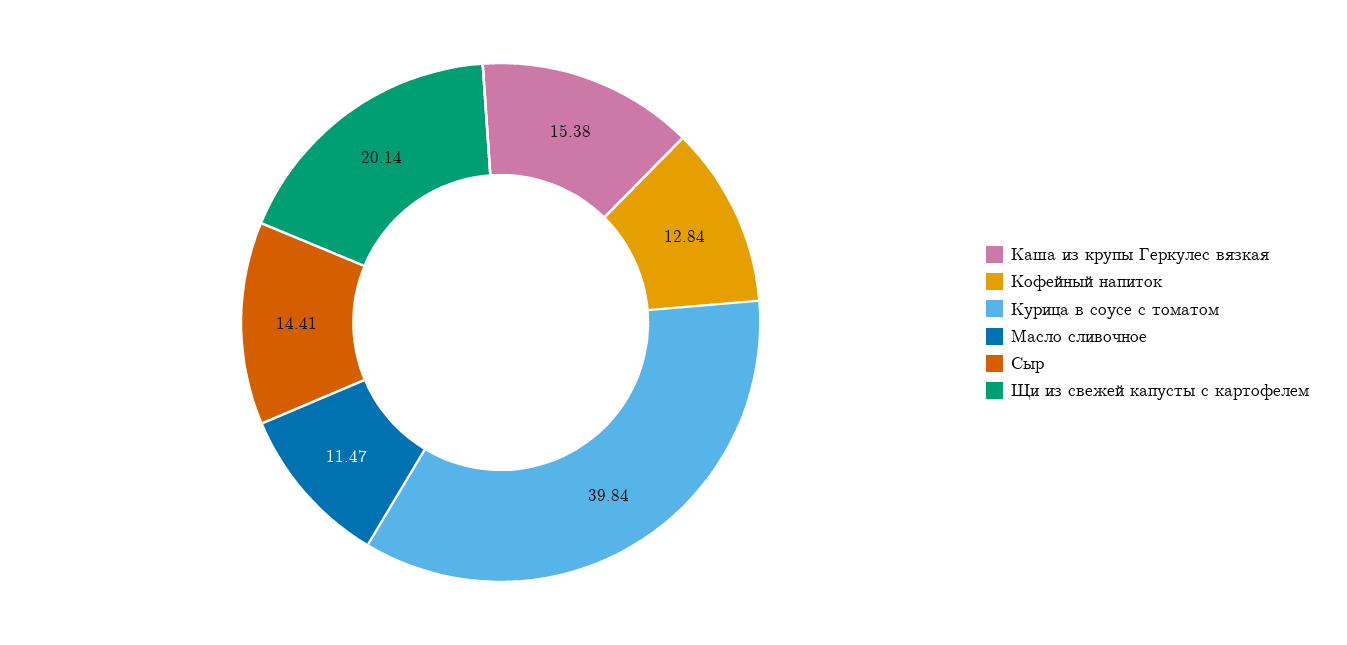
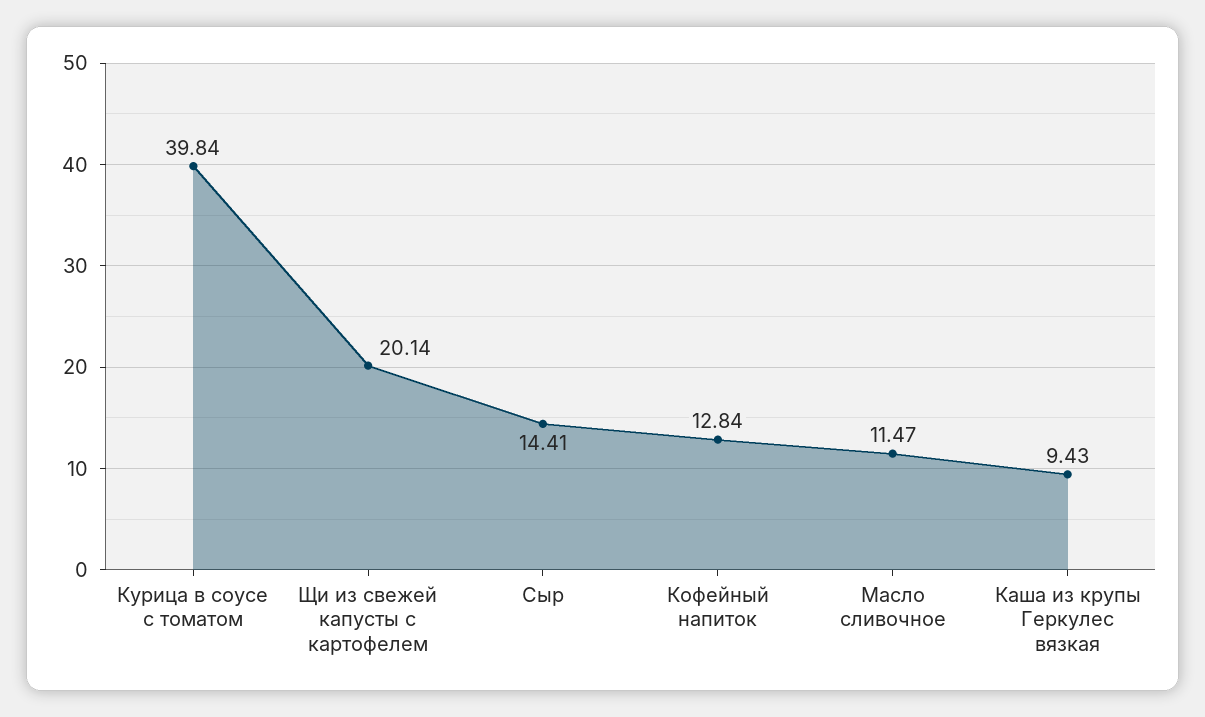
  {
-   "Каша из крупы Геркулес вязкая": 15.38,
+   "Каша из крупы Геркулес вязкая": 9.43,
    "Кофейный напиток": 12.84,
    "Курица в соусе с томатом": 39.84,
    "Масло сливочное": 11.47,
    "Сыр": 14.41,
    "Щи из свежей капусты с картофелем": 20.14
  }

